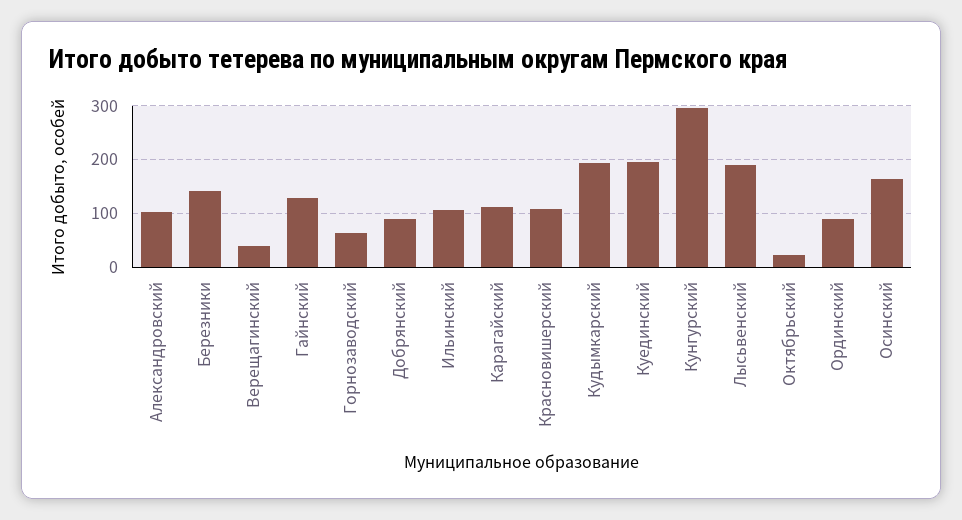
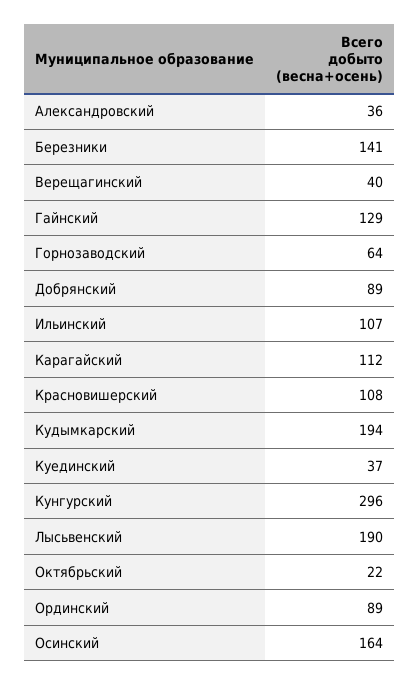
  {
-   "Александровский": 100,
+   "Александровский": 36,
    "Березники": 141,
    "Верещагинский": 40,
    "Гайнский": 129,
    "Горнозаводский": 64,
    "Добрянский": 89,
    "Ильинский": 107,
    "Карагайский": 112,
    "Красновишерский": 108,
    "Кудымкарский": 194,
-   "Куединский": 200,
+   "Куединский": 37,
    "Кунгурский": 296,
    "Лысьвенский": 190,
    "Октябрьский": 22,
    "Ординский": 89,
    "Осинский": 164
  }

